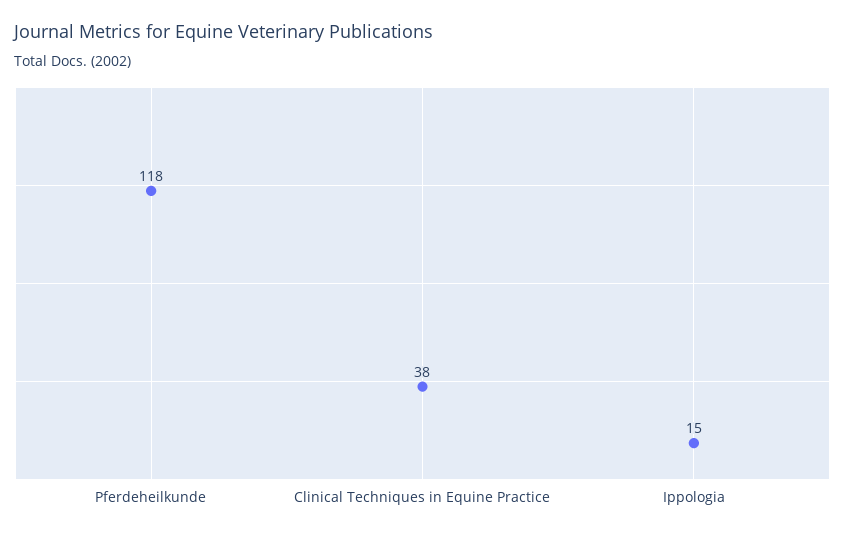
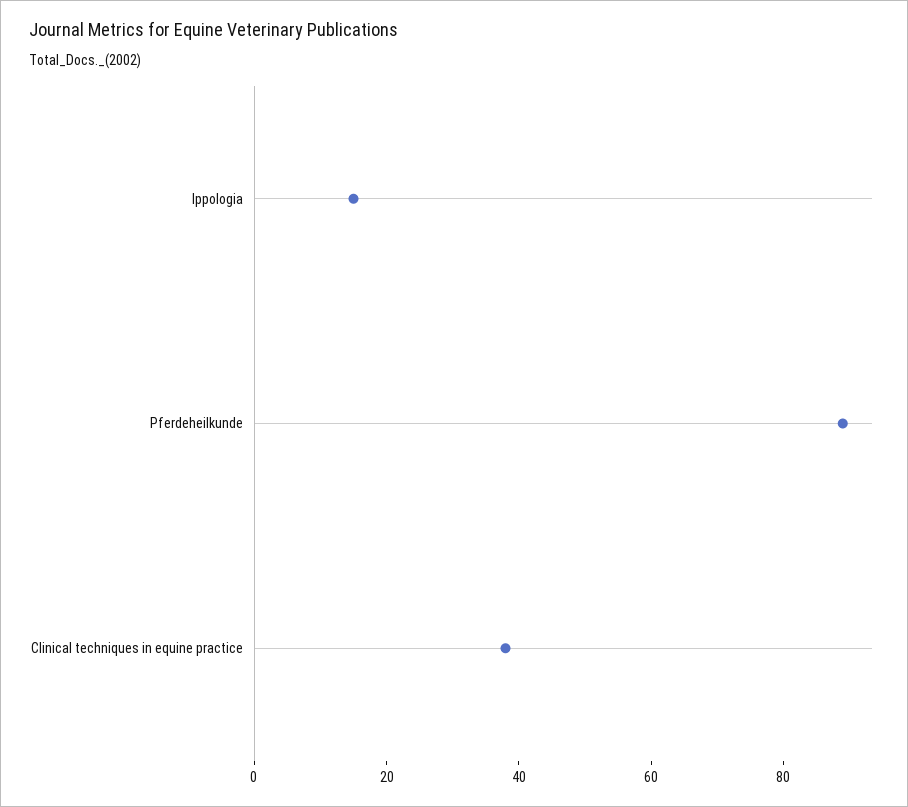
  {
-   "Pferdeheilkunde": 118,
+   "Pferdeheilkunde": 90,
    "Clinical Techniques in Equine Practice": 38,
    "Ippologia": 15
  }

